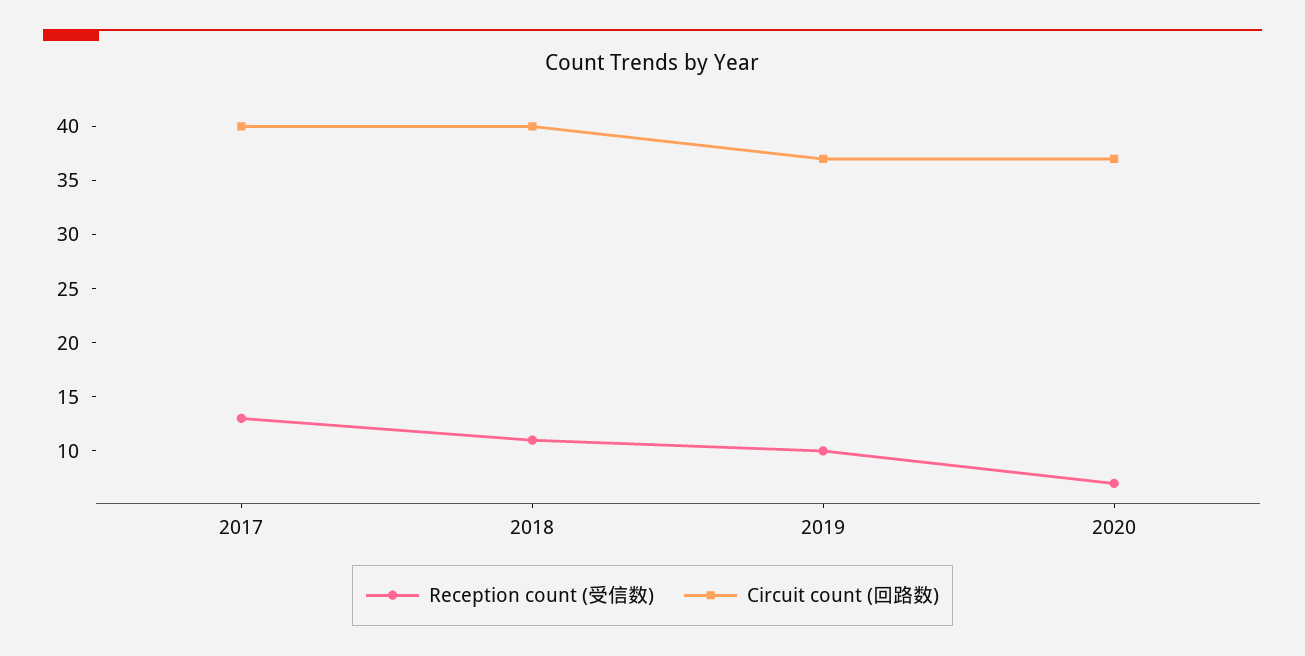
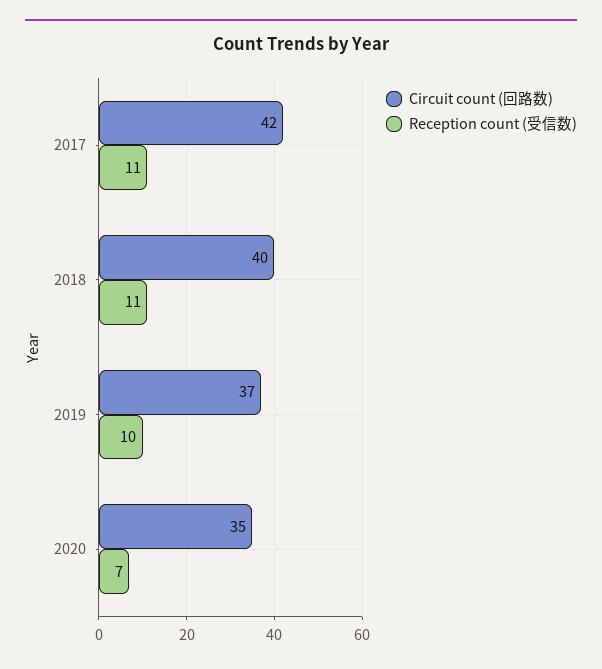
  {
    "Reception count (受信数)": {
-     "2017": 13,
+     "2017": 11,
      "2018": 11,
      "2019": 10,
      "2020": 7
    },
    "Circuit count (回路数)": {
-     "2017": 40,
+     "2017": 42,
      "2018": 40,
      "2019": 37,
-     "2020": 37
+     "2020": 35
    }
  }

